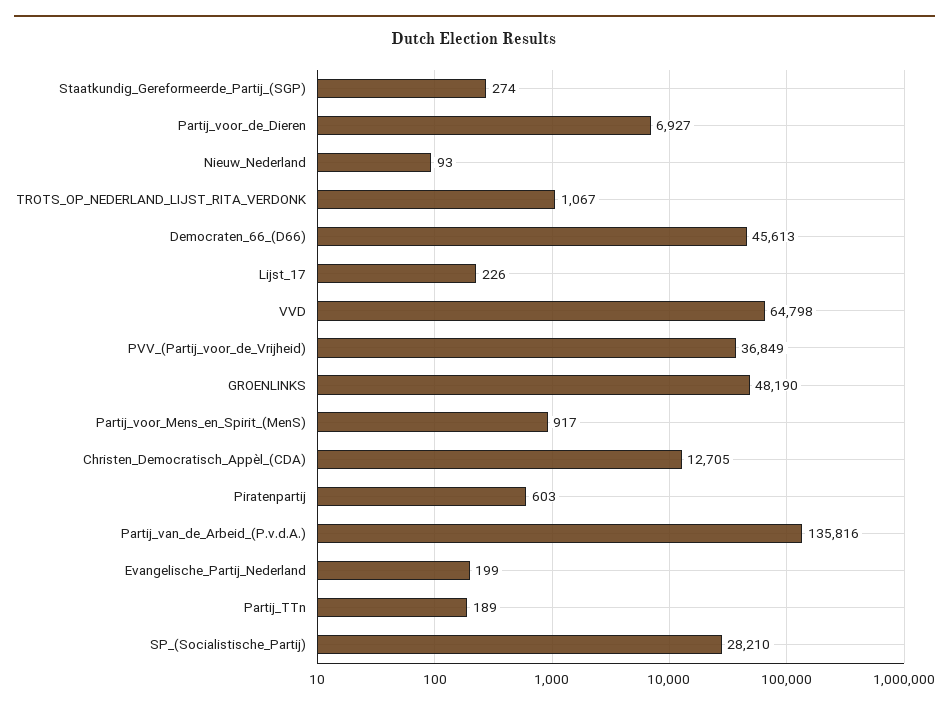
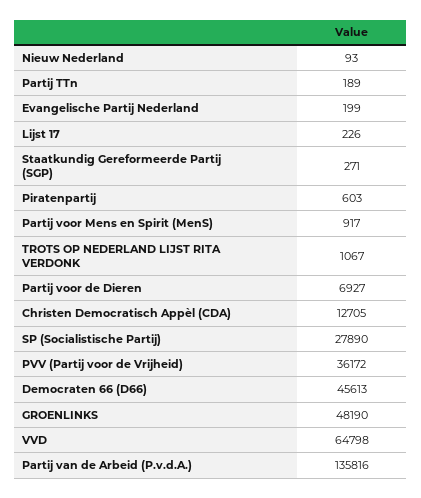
  {
-   "Staatkundig_Gereformeerde_Partij_(SGP)": 274,
+   "Staatkundig_Gereformeerde_Partij_(SGP)": 271,
    "Partij_voor_de_Dieren": 6927,
    "Nieuw_Nederland": 93,
    "TROTS_OP_NEDERLAND_LIJST_RITA_VERDONK": 1067,
    "Democraten_66_(D66)": 45613,
    "Lijst_17": 226,
    "VVD": 64798,
-   "PVV_(Partij_voor_de_Vrijheid)": 36849,
+   "PVV_(Partij_voor_de_Vrijheid)": 36172,
    "GROENLINKS": 48190,
    "Partij_voor_Mens_en_Spirit_(MenS)": 917,
    "Christen_Democratisch_Appèl_(CDA)": 12705,
    "Piratenpartij": 603,
    "Partij_van_de_Arbeid_(P.v.d.A.)": 135816,
    "Evangelische_Partij_Nederland": 199,
    "Partij_TTn": 189,
-   "SP_(Socialistische_Partij)": 28210
+   "SP_(Socialistische_Partij)": 27890
  }

